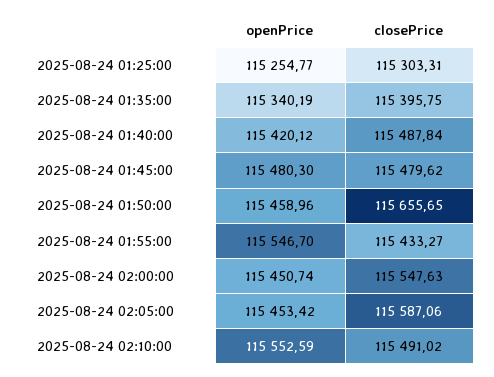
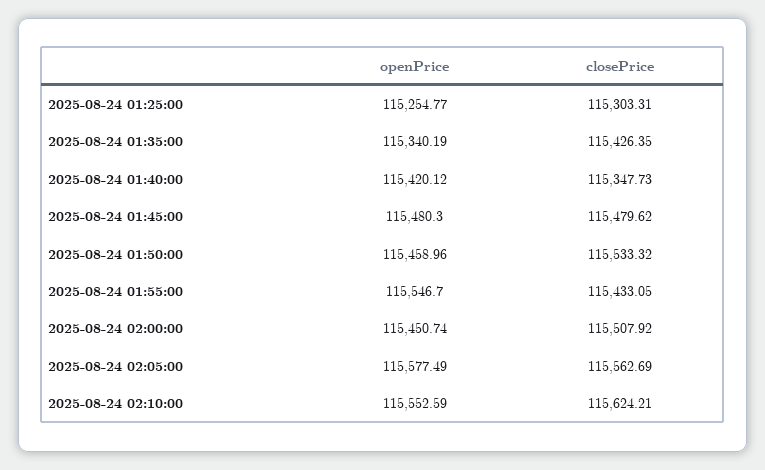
  {
    "openPrice": {
      "2025-08-24 01:25:00": 115254.77,
      "2025-08-24 01:35:00": 115340.19,
      "2025-08-24 01:40:00": 115420.12,
      "2025-08-24 01:45:00": 115480.3,
      "2025-08-24 01:50:00": 115458.96,
      "2025-08-24 01:55:00": 115546.7,
      "2025-08-24 02:00:00": 115450.74,
-     "2025-08-24 02:05:00": 115453.42,
+     "2025-08-24 02:05:00": 115577.49,
      "2025-08-24 02:10:00": 115552.59
    },
    "closePrice": {
      "2025-08-24 01:25:00": 115303.31,
-     "2025-08-24 01:35:00": 115395.75,
+     "2025-08-24 01:35:00": 115426.35,
-     "2025-08-24 01:40:00": 115487.84,
+     "2025-08-24 01:40:00": 115347.73,
      "2025-08-24 01:45:00": 115479.62,
-     "2025-08-24 01:50:00": 115655.65,
+     "2025-08-24 01:50:00": 115533.32,
-     "2025-08-24 01:55:00": 115433.27,
+     "2025-08-24 01:55:00": 115433.05,
-     "2025-08-24 02:00:00": 115547.63,
+     "2025-08-24 02:00:00": 115507.92,
-     "2025-08-24 02:05:00": 115587.06,
+     "2025-08-24 02:05:00": 115562.69,
-     "2025-08-24 02:10:00": 115491.02
+     "2025-08-24 02:10:00": 115624.21
    }
  }

